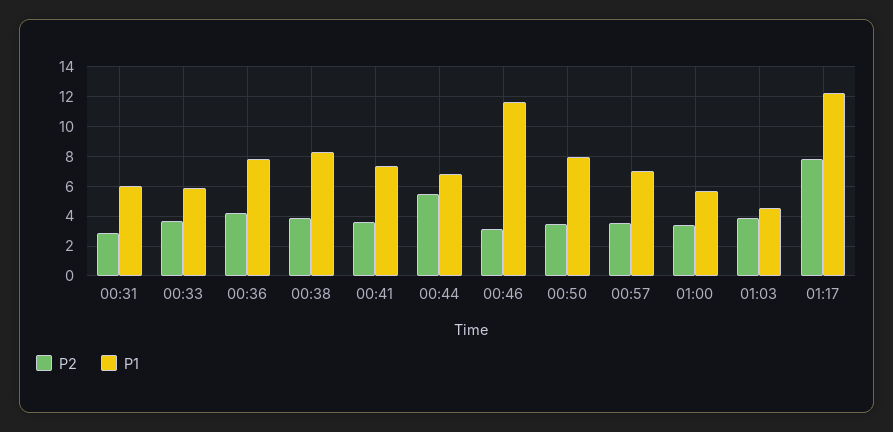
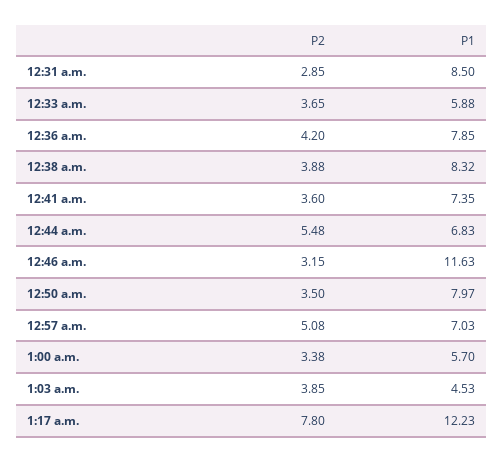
  {
    "P2": {
      "00:31": 2.85,
      "00:33": 3.65,
      "00:36": 4.2,
      "00:38": 3.88,
      "00:41": 3.6,
      "00:44": 5.48,
      "00:46": 3.15,
      "00:50": 3.5,
-     "00:57": 3.5,
+     "00:57": 5.08,
      "01:00": 3.38,
      "01:03": 3.85,
      "01:17": 7.8
    },
    "P1": {
-     "00:31": 6,
+     "00:31": 8.5,
      "00:33": 5.88,
      "00:36": 7.85,
      "00:38": 8.32,
      "00:41": 7.35,
      "00:44": 6.83,
      "00:46": 11.63,
      "00:50": 7.97,
      "00:57": 7.03,
      "01:00": 5.7,
      "01:03": 4.53,
      "01:17": 12.23
    }
  }

